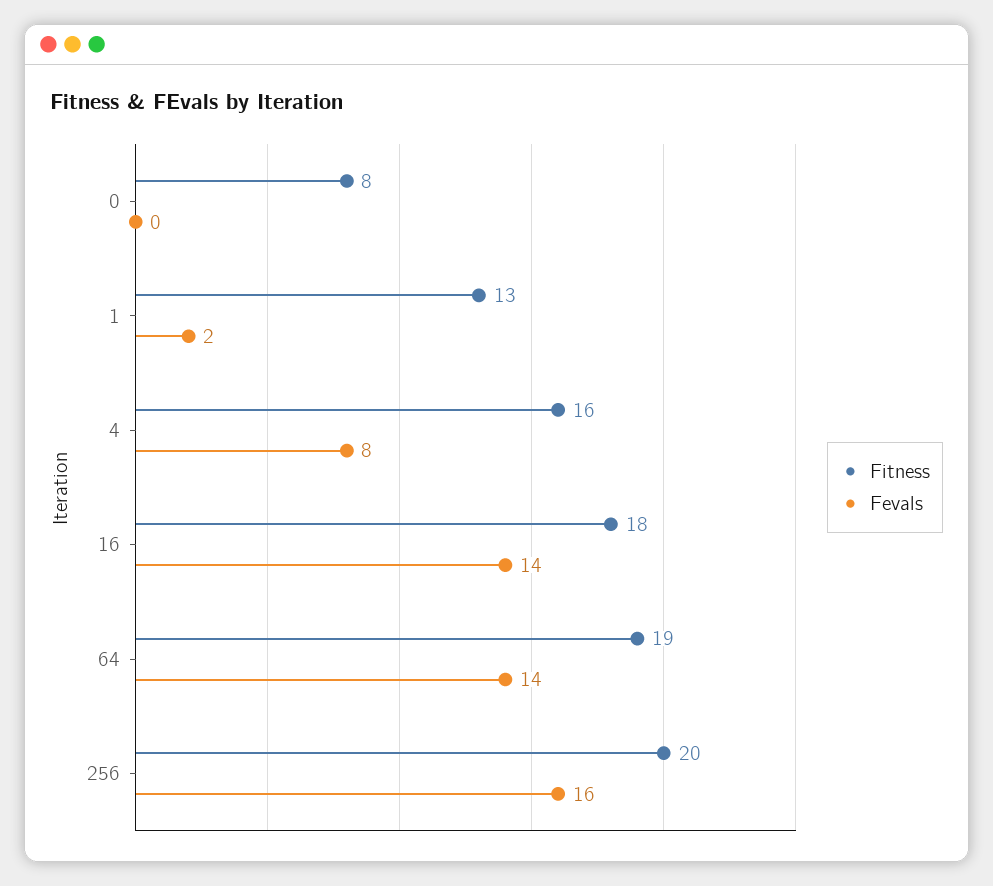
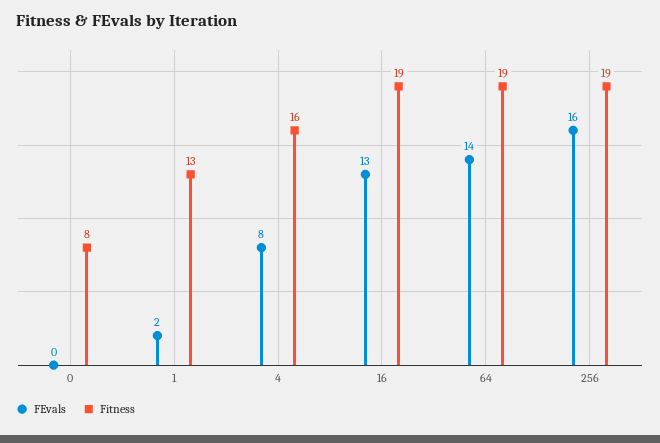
  {
    "Fitness": {
      "0": 8,
      "1": 13,
      "4": 16,
-     "16": 18,
+     "16": 19,
      "64": 19,
-     "256": 20
+     "256": 19
    },
    "Fevals": {
      "0": 0,
      "1": 2,
      "4": 8,
-     "16": 14,
+     "16": 13,
      "64": 14,
      "256": 16
    }
  }

